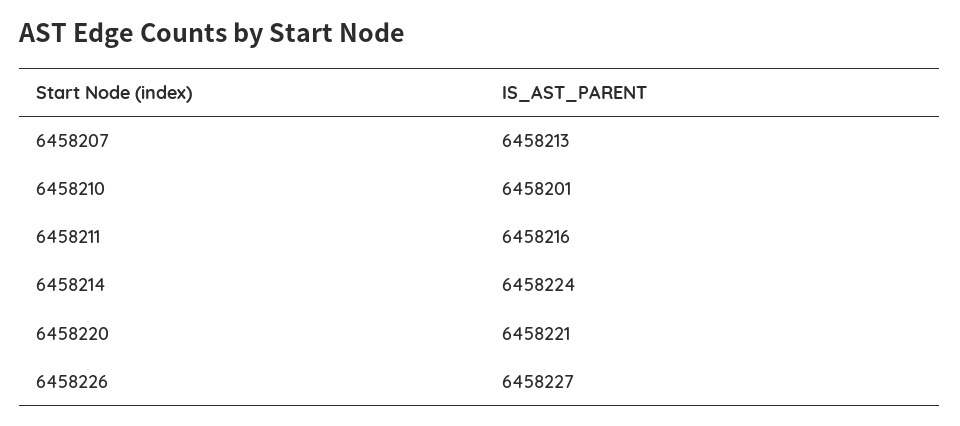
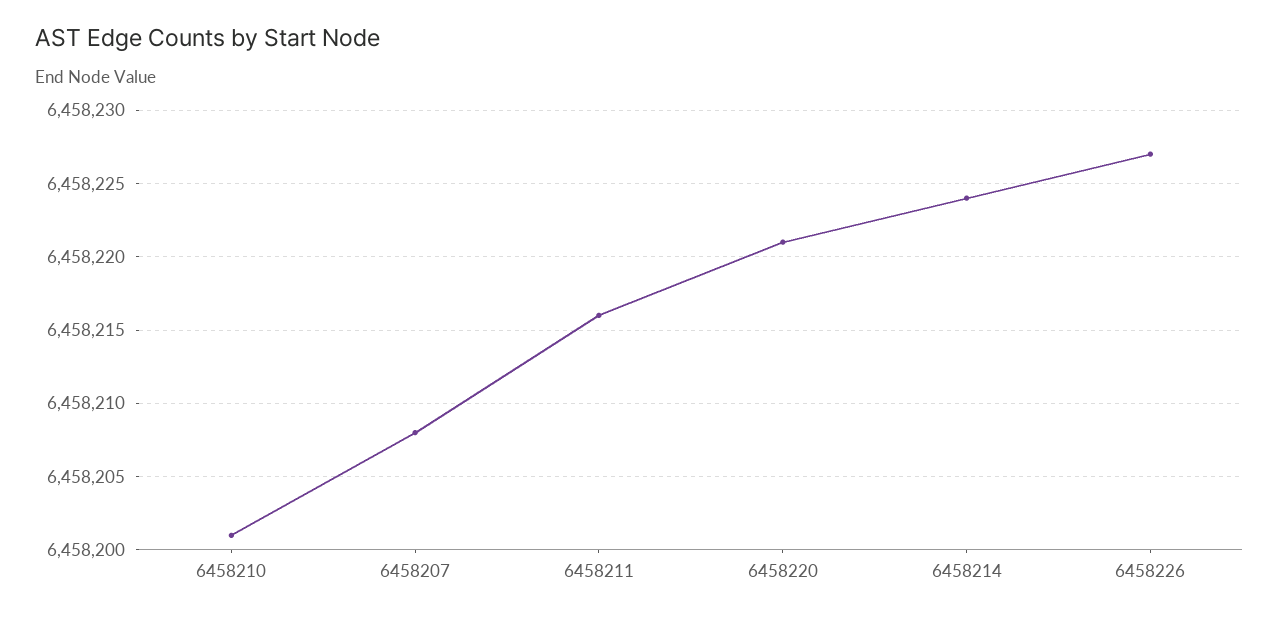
  {
-   "6458207": 6458213,
+   "6458207": 6458208,
    "6458210": 6458201,
    "6458211": 6458216,
    "6458214": 6458224,
    "6458220": 6458221,
    "6458226": 6458227
  }

